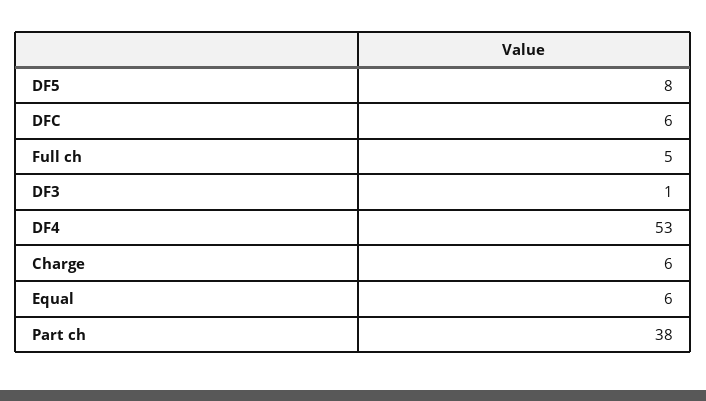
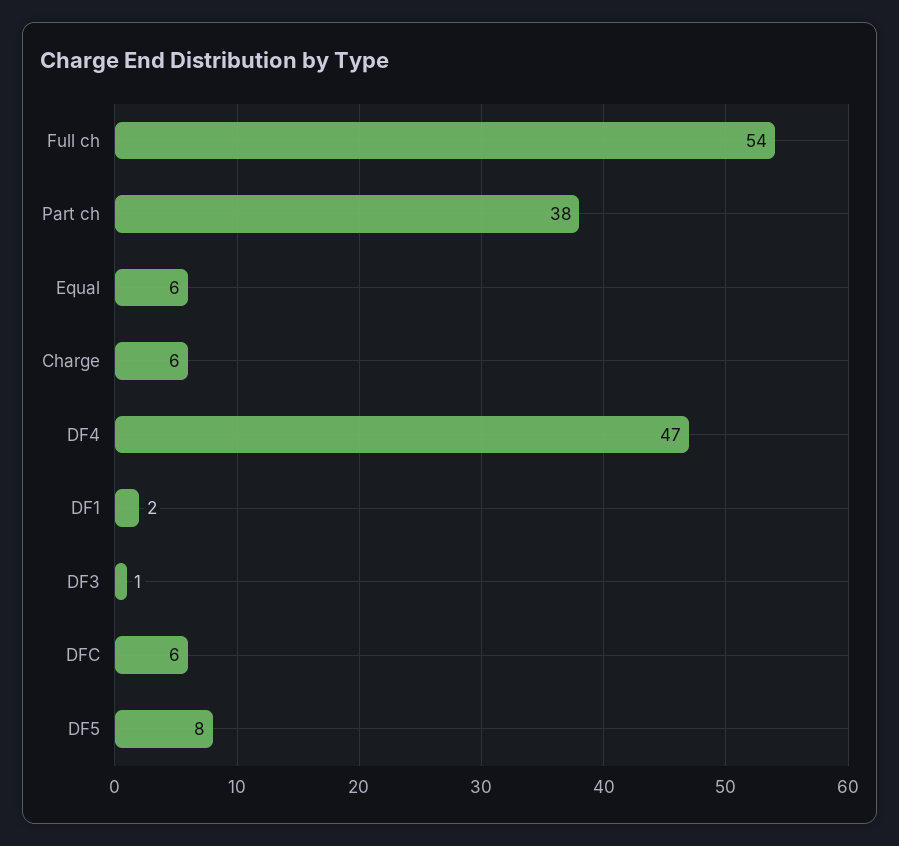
  {
    "DF5": 8,
    "DFC": 6,
-   "Full ch": 5,
+   "Full ch": 54,
    "DF3": 1,
-   "DF4": 53,
+   "DF4": 47,
    "Charge": 6,
    "Equal": 6,
-   "Part ch": 38
+   "Part ch": 38,
+   "DF1": 2
  }

